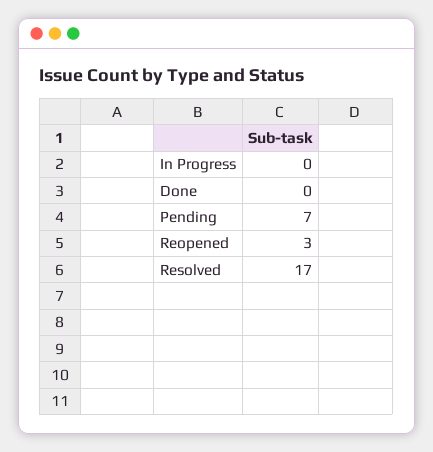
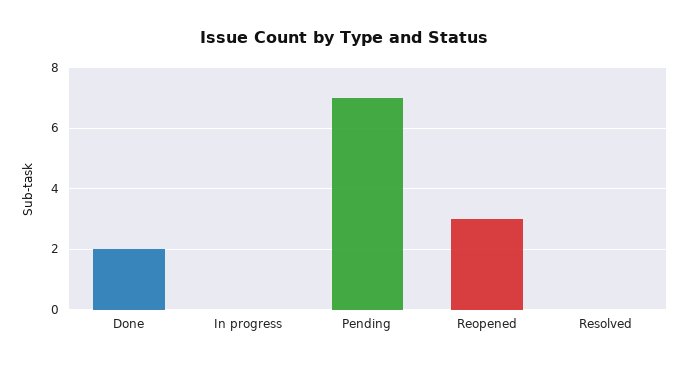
  {
    "In Progress": 0,
-   "Done": 0,
+   "Done": 2,
    "Pending": 7,
    "Reopened": 3,
-   "Resolved": 17
+   "Resolved": 0
  }

